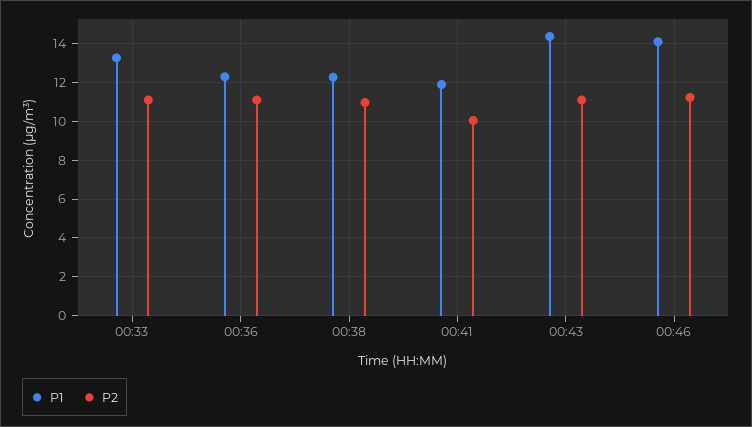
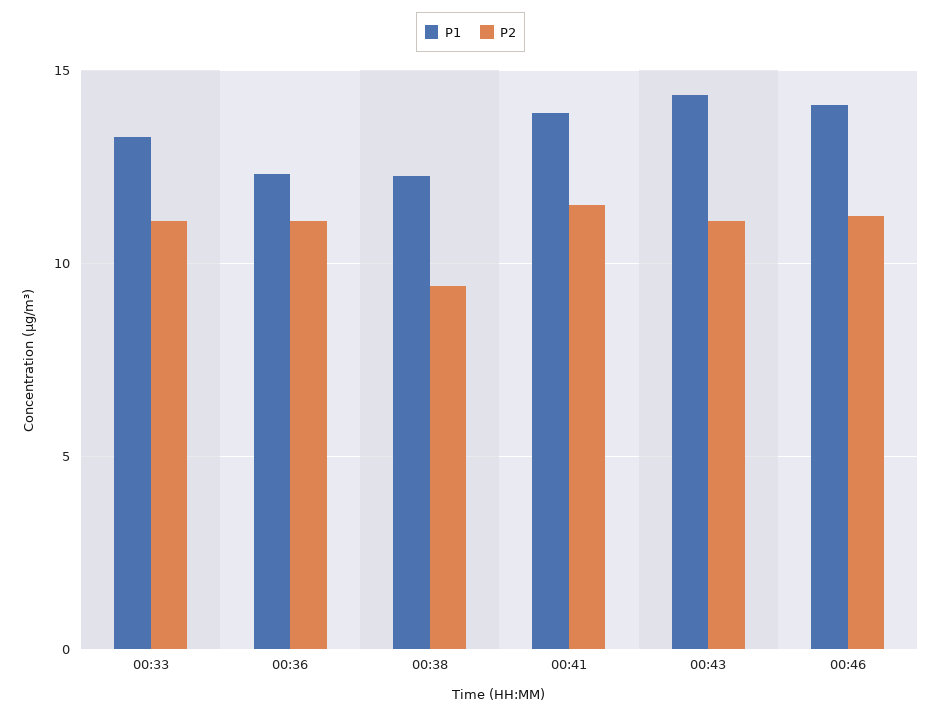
  {
    "P1": {
      "00:33": 13.5,
      "00:36": 12.5,
      "00:38": 12.5,
-     "00:41": 12,
+     "00:41": 14,
      "00:43": 14.5,
      "00:46": 14
    },
    "P2": {
      "00:33": 11,
      "00:36": 11,
-     "00:38": 11,
+     "00:38": 9.5,
-     "00:41": 10,
+     "00:41": 11.5,
      "00:43": 11,
      "00:46": 11
    }
  }

